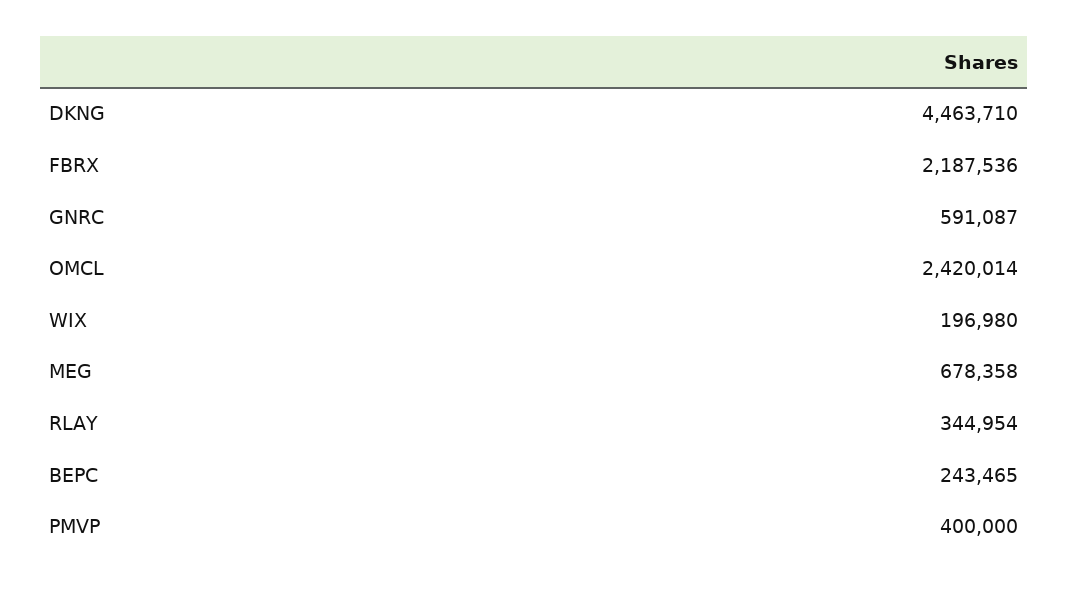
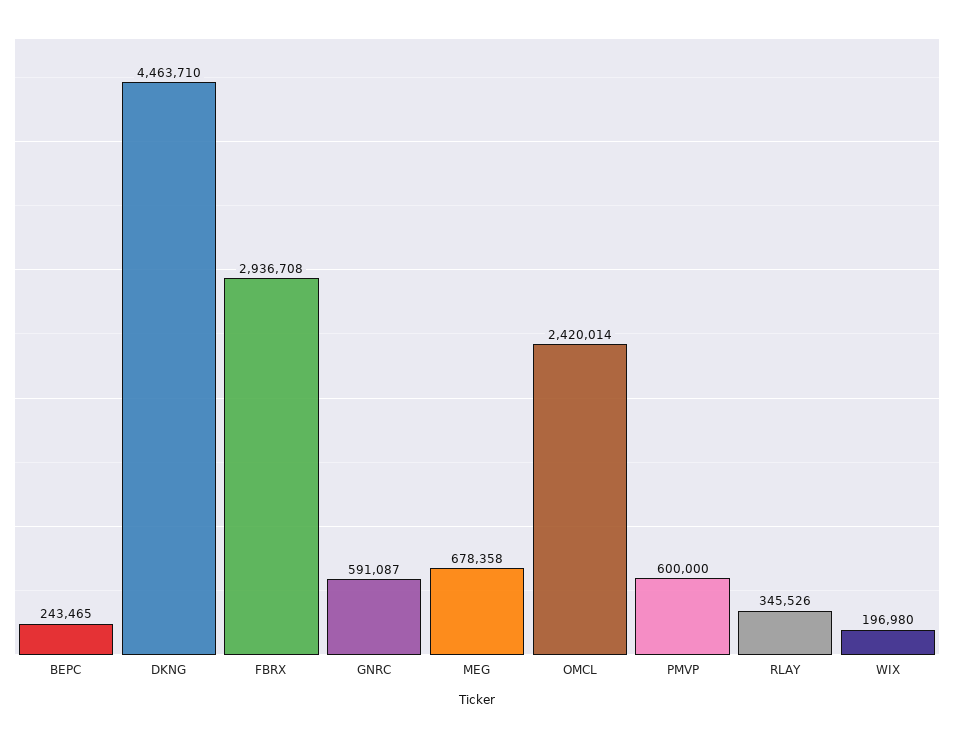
  {
    "DKNG": 4463710,
-   "FBRX": 2187536,
+   "FBRX": 2936708,
    "GNRC": 591087,
    "OMCL": 2420014,
    "WIX": 196980,
    "MEG": 678358,
-   "RLAY": 344954,
+   "RLAY": 345526,
    "BEPC": 243465,
-   "PMVP": 400000
+   "PMVP": 600000
  }

